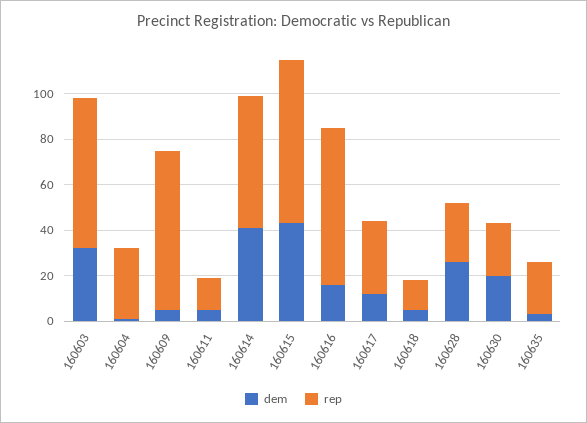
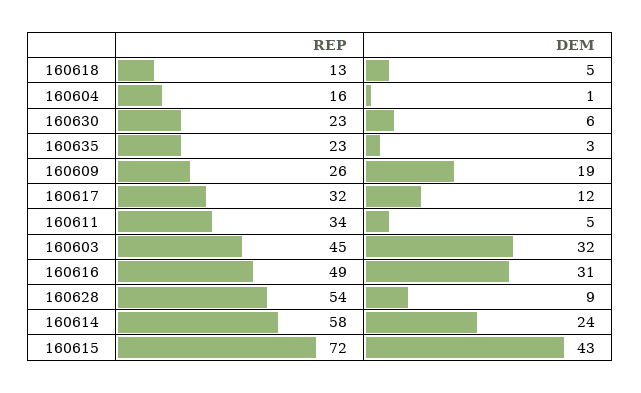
  {
    "dem": {
      "160603": 32,
      "160604": 1,
-     "160609": 5,
+     "160609": 19,
      "160611": 5,
-     "160614": 40,
+     "160614": 24,
      "160615": 43,
-     "160616": 15,
+     "160616": 31,
      "160617": 12,
      "160618": 5,
-     "160628": 25,
+     "160628": 9,
-     "160630": 20,
+     "160630": 6,
      "160635": 3
    },
    "rep": {
-     "160603": 65,
+     "160603": 45,
-     "160604": 30,
+     "160604": 16,
-     "160609": 70,
+     "160609": 26,
-     "160611": 15,
+     "160611": 34,
      "160614": 58,
      "160615": 72,
-     "160616": 70,
+     "160616": 49,
      "160617": 32,
      "160618": 13,
-     "160628": 25,
+     "160628": 54,
      "160630": 23,
      "160635": 23
    }
  }

